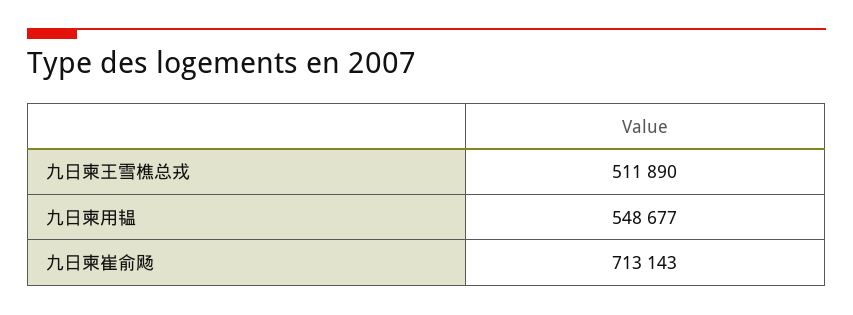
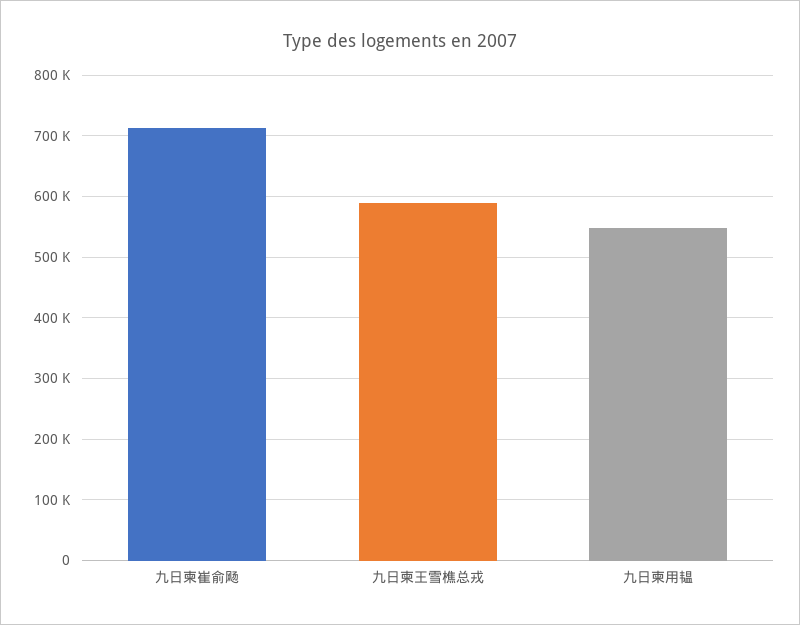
  {
-   "九日柬王雪樵总戎": 511890,
+   "九日柬王雪樵总戎": 590000,
    "九日柬用韫": 548677,
    "九日柬崔俞飏": 713143
  }

